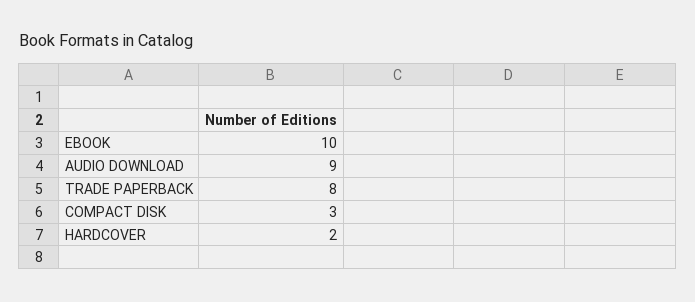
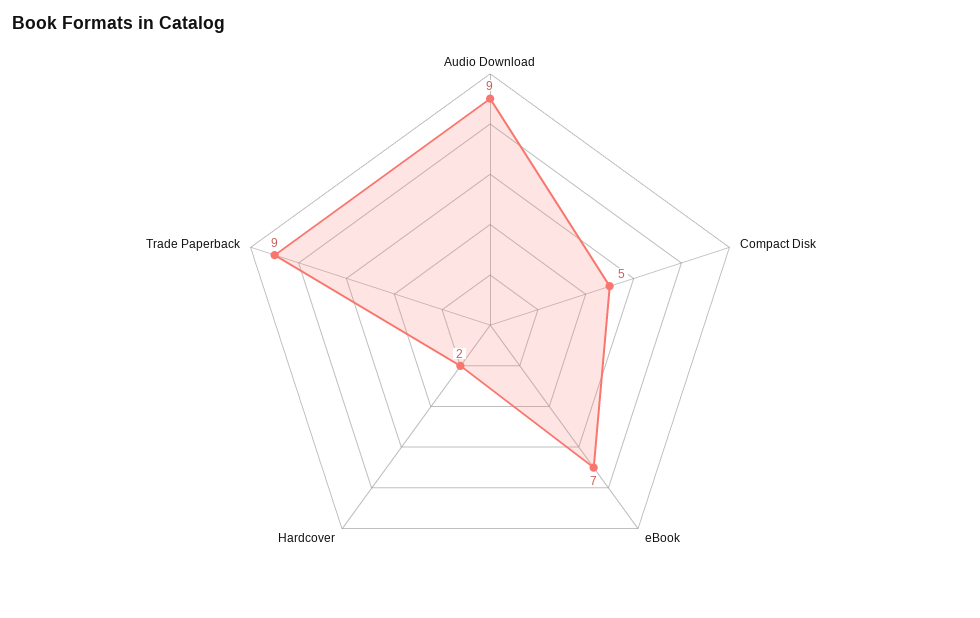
  {
-   "EBOOK": 10,
+   "EBOOK": 7,
    "AUDIO DOWNLOAD": 9,
-   "TRADE PAPERBACK": 8,
+   "TRADE PAPERBACK": 9,
-   "COMPACT DISK": 3,
+   "COMPACT DISK": 5,
    "HARDCOVER": 2
  }

